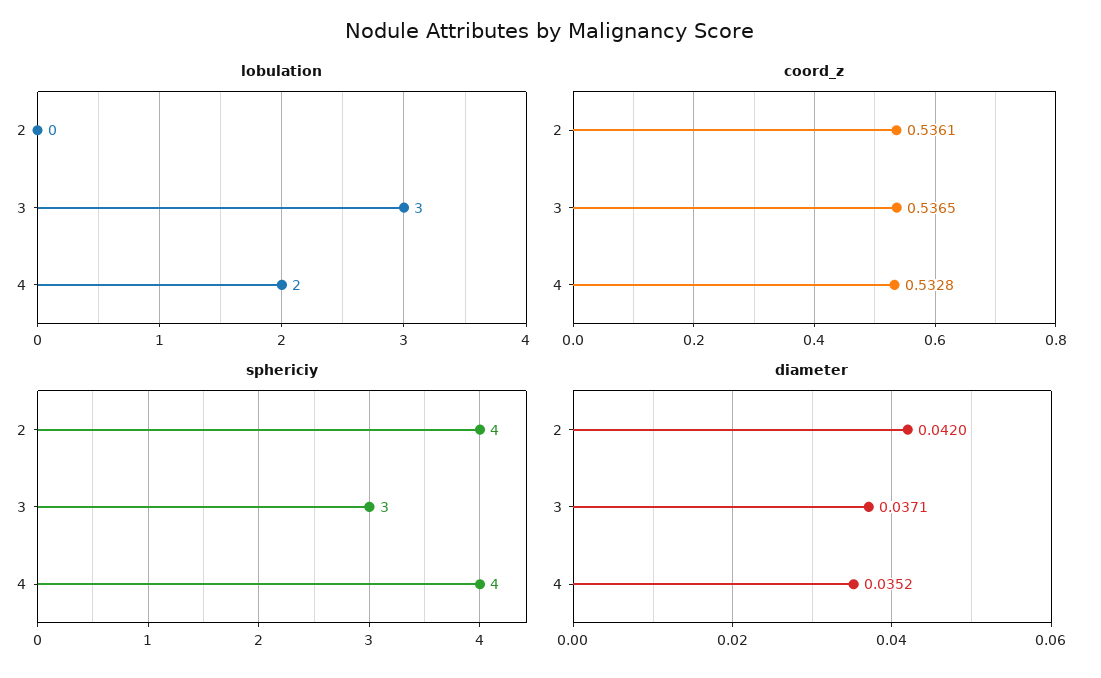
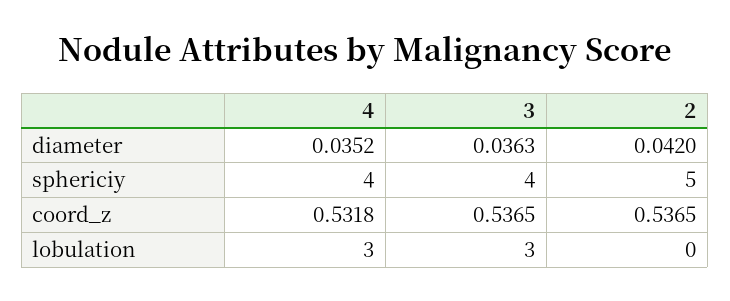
  {
    "lobulation": {
      "2": 0,
      "3": 3,
-     "4": 2
+     "4": 3
    },
    "coord_z": {
-     "2": 0.5361,
+     "2": 0.5365,
      "3": 0.5365,
-     "4": 0.5328
+     "4": 0.5318
    },
    "sphericiy": {
-     "2": 4,
+     "2": 5,
-     "3": 3,
+     "3": 4,
      "4": 4
    },
    "diameter": {
      "2": 0.042,
-     "3": 0.0371,
+     "3": 0.0363,
      "4": 0.0352
    }
  }

